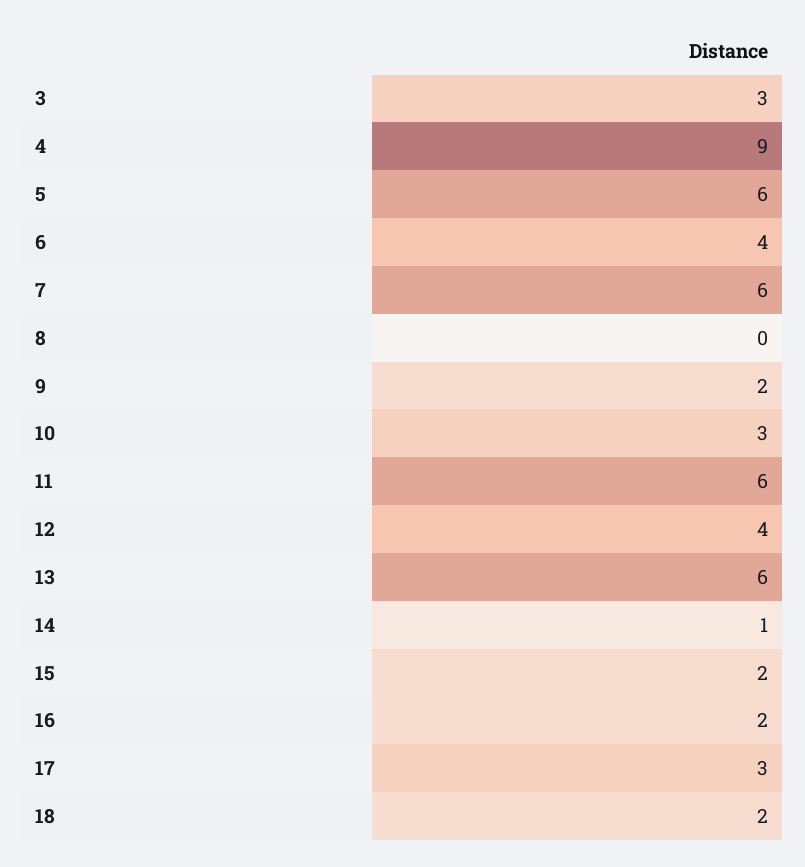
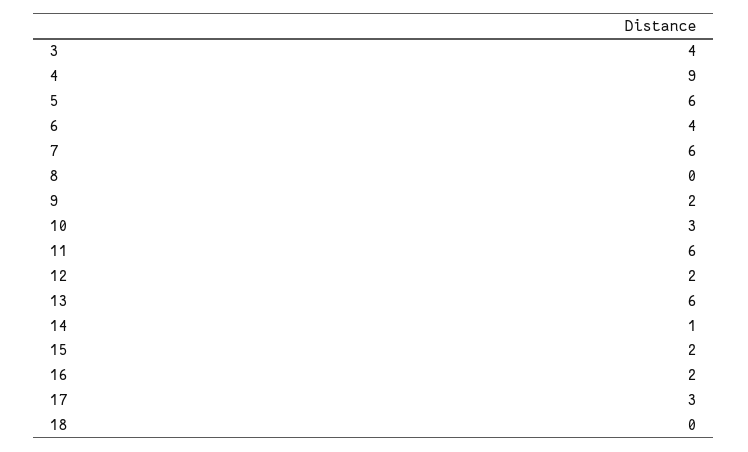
  {
-   "3": 3,
+   "3": 4,
    "4": 9,
    "5": 6,
    "6": 4,
    "7": 6,
    "8": 0,
    "9": 2,
    "10": 3,
    "11": 6,
-   "12": 4,
+   "12": 2,
    "13": 6,
    "14": 1,
    "15": 2,
    "16": 2,
    "17": 3,
-   "18": 2
+   "18": 0
  }

